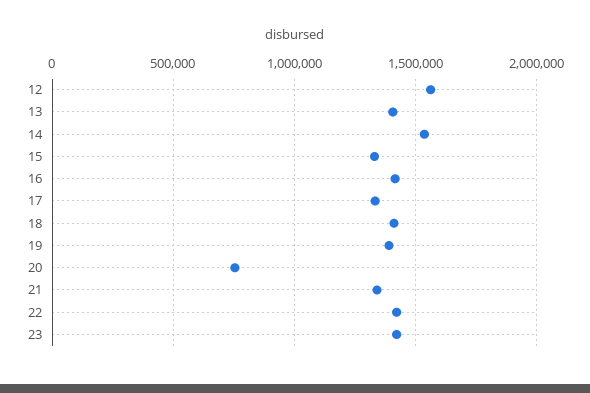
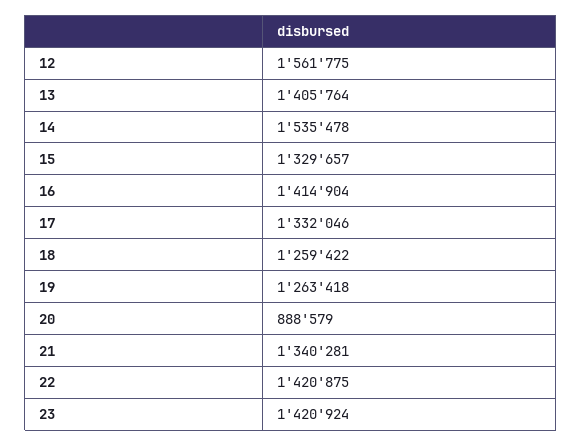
  {
    "12": 1561775,
    "13": 1405764,
    "14": 1535478,
    "15": 1329657,
    "16": 1414904,
    "17": 1332046,
-   "18": 1400000,
+   "18": 1259422,
-   "19": 1400000,
+   "19": 1263418,
-   "20": 750000,
+   "20": 888579,
    "21": 1340281,
    "22": 1420875,
    "23": 1420924
  }

